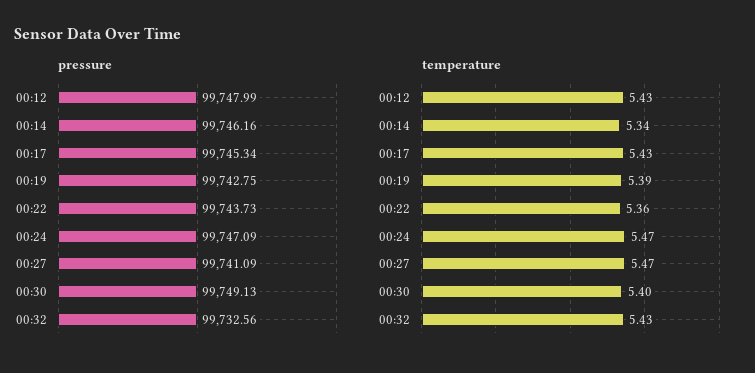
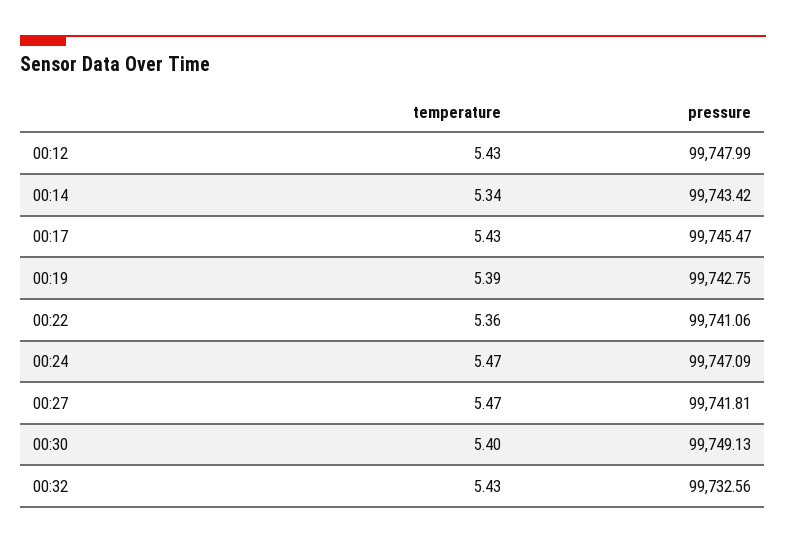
  {
    "pressure": {
      "00:12": 99747.99,
-     "00:14": 99746.16,
+     "00:14": 99743.42,
-     "00:17": 99745.34,
+     "00:17": 99745.47,
      "00:19": 99742.75,
-     "00:22": 99743.73,
+     "00:22": 99741.06,
      "00:24": 99747.09,
-     "00:27": 99741.09,
+     "00:27": 99741.81,
      "00:30": 99749.13,
      "00:32": 99732.56
    },
    "temperature": {
      "00:12": 5.43,
      "00:14": 5.34,
      "00:17": 5.43,
      "00:19": 5.39,
      "00:22": 5.36,
      "00:24": 5.47,
      "00:27": 5.47,
      "00:30": 5.4,
      "00:32": 5.43
    }
  }

